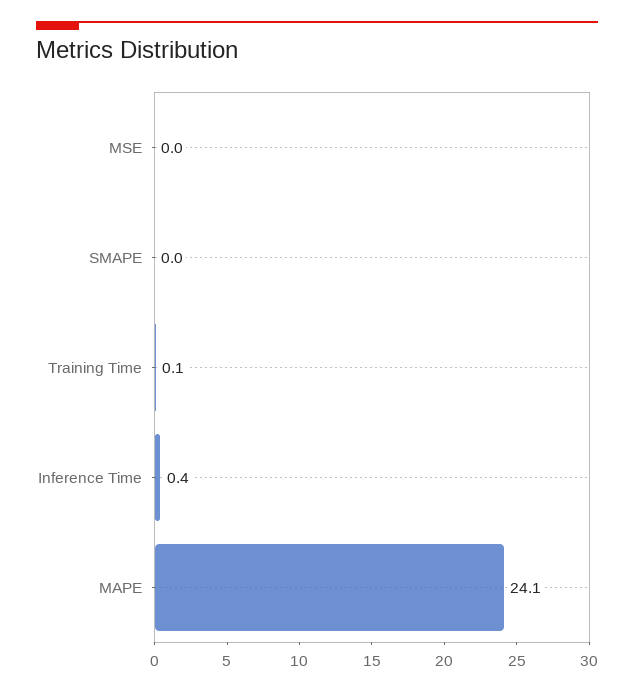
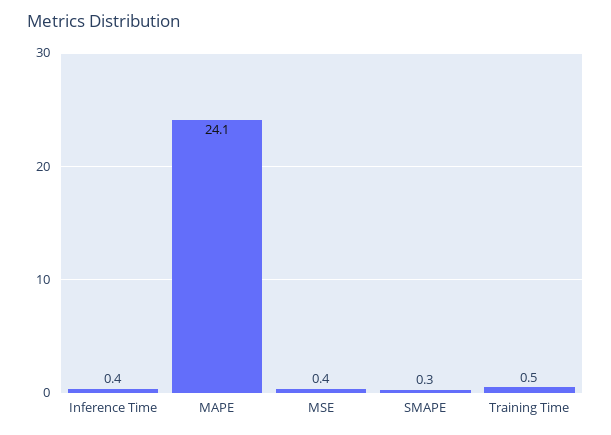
  {
-   "MSE": 0,
+   "MSE": 0.4,
-   "SMAPE": 0,
+   "SMAPE": 0.3,
-   "Training Time": 0.1,
+   "Training Time": 0.5,
    "Inference Time": 0.4,
    "MAPE": 24.1
  }

